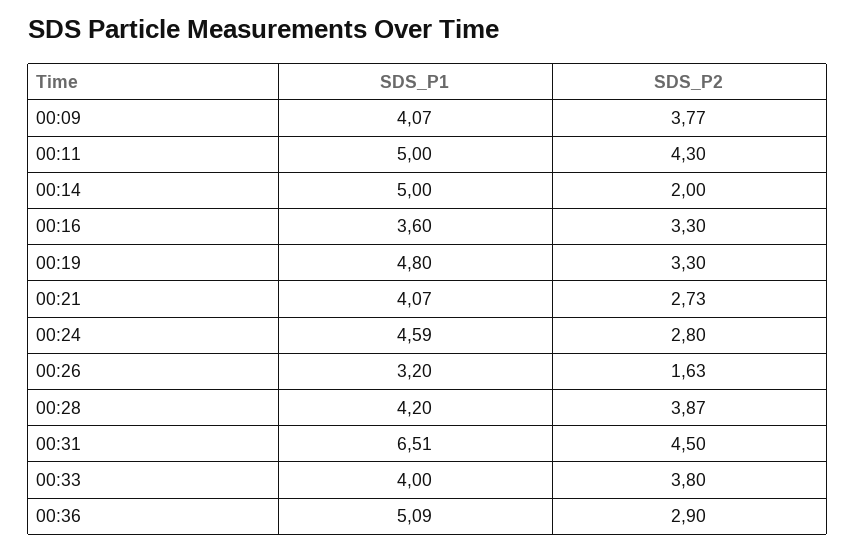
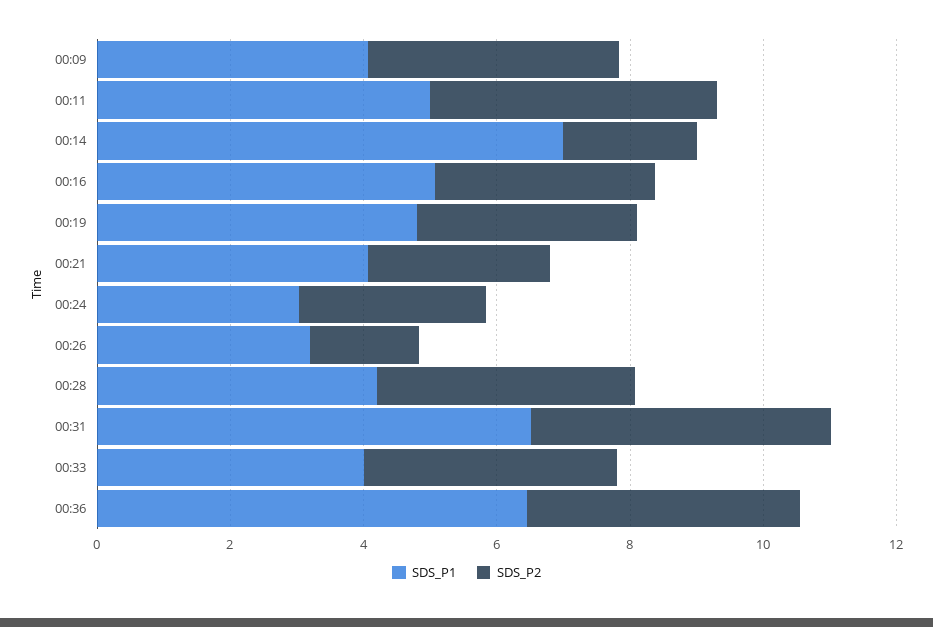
  {
    "SDS_P1": {
      "00:09": 4.07,
      "00:11": 5,
-     "00:14": 5,
+     "00:14": 7,
-     "00:16": 3.6,
+     "00:16": 5,
      "00:19": 4.8,
      "00:21": 4.07,
-     "00:24": 4.59,
+     "00:24": 3,
      "00:26": 3.2,
      "00:28": 4.2,
      "00:31": 6.51,
      "00:33": 4,
-     "00:36": 5.09
+     "00:36": 6.5
    },
    "SDS_P2": {
      "00:09": 3.77,
      "00:11": 4.3,
      "00:14": 2,
      "00:16": 3.3,
      "00:19": 3.3,
      "00:21": 2.73,
      "00:24": 2.8,
      "00:26": 1.63,
      "00:28": 3.87,
      "00:31": 4.5,
      "00:33": 3.8,
-     "00:36": 2.9
+     "00:36": 4
    }
  }

